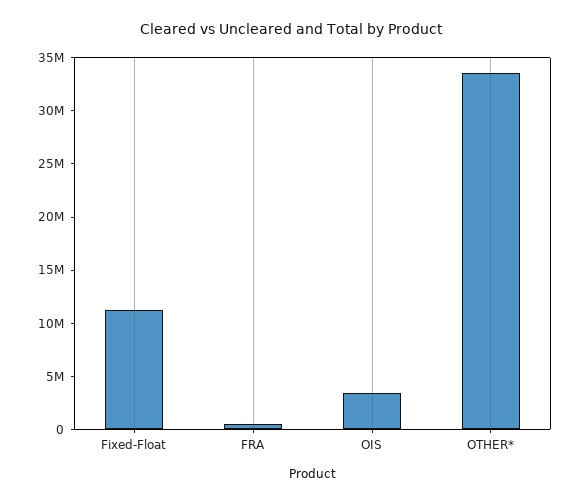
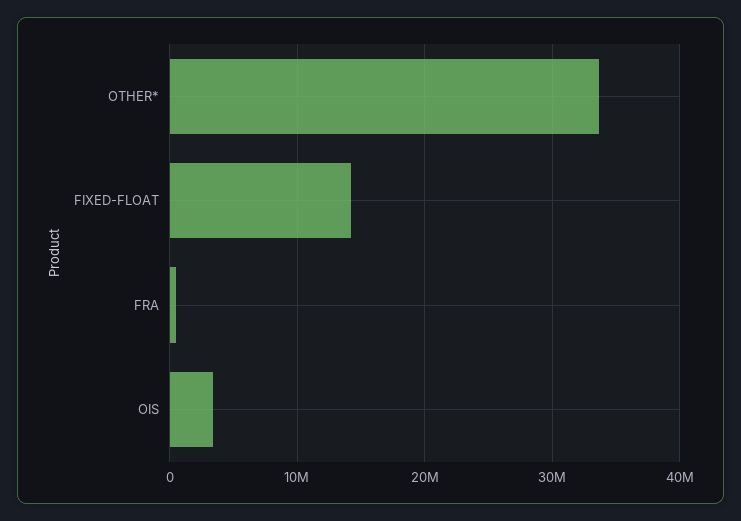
  {
-   "Fixed-Float": 11000000,
+   "Fixed-Float": 14000000,
    "FRA": 0,
    "OIS": 3000000,
    "OTHER*": 34000000
  }

